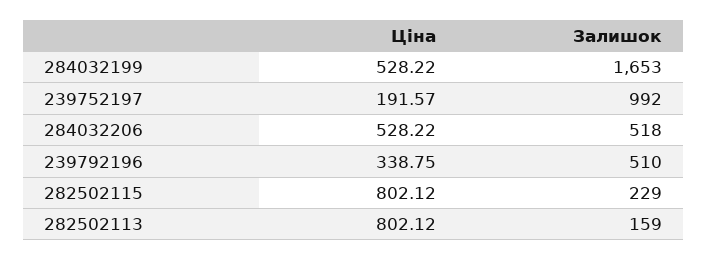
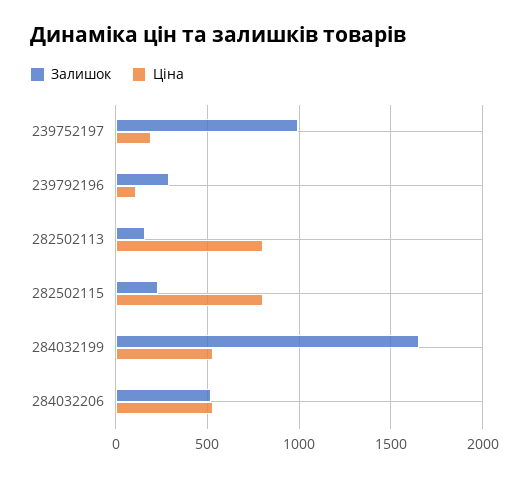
  {
    "Ціна": {
      "284032199": 528.22,
      "239752197": 191.57,
      "284032206": 528.22,
-     "239792196": 338.75,
+     "239792196": 100,
      "282502115": 802.12,
      "282502113": 802.12
    },
    "Залишок": {
      "284032199": 1653,
      "239752197": 992,
      "284032206": 518,
-     "239792196": 510,
+     "239792196": 300,
      "282502115": 229,
      "282502113": 159
    }
  }

